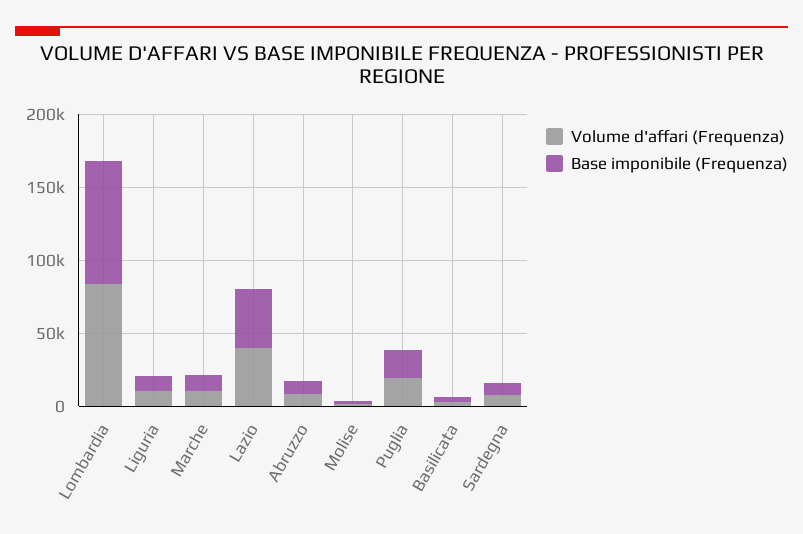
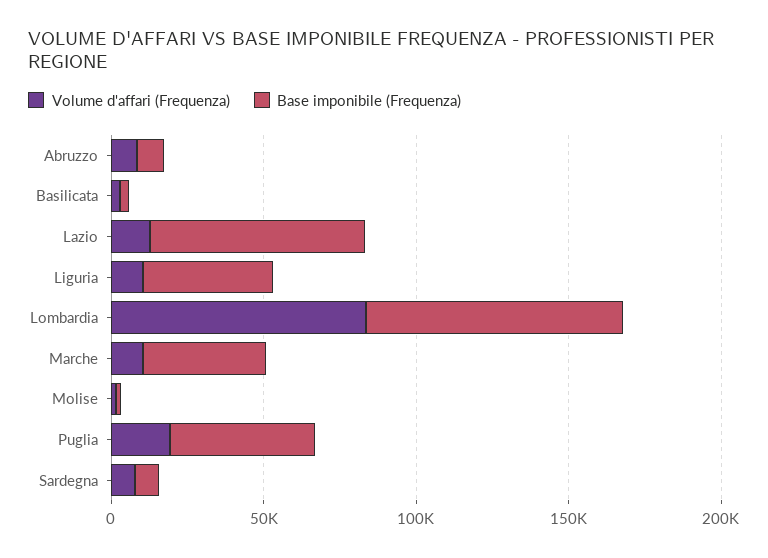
  {
    "Volume d'affari (Frequenza)": {
      "Lombardia": 80000,
      "Liguria": 10000,
      "Marche": 10000,
-     "Lazio": 40000,
+     "Lazio": 10000,
      "Abruzzo": 10000,
      "Molise": 0,
      "Puglia": 20000,
      "Basilicata": 0,
      "Sardegna": 10000
    },
    "Base imponibile (Frequenza)": {
      "Lombardia": 80000,
-     "Liguria": 10000,
+     "Liguria": 40000,
-     "Marche": 10000,
+     "Marche": 40000,
-     "Lazio": 40000,
+     "Lazio": 70000,
      "Abruzzo": 10000,
      "Molise": 0,
-     "Puglia": 20000,
+     "Puglia": 50000,
      "Basilicata": 0,
      "Sardegna": 10000
    }
  }

